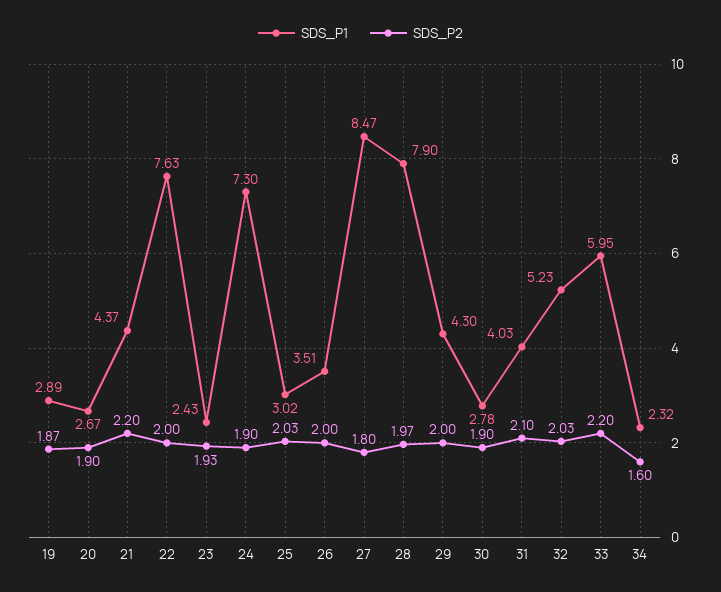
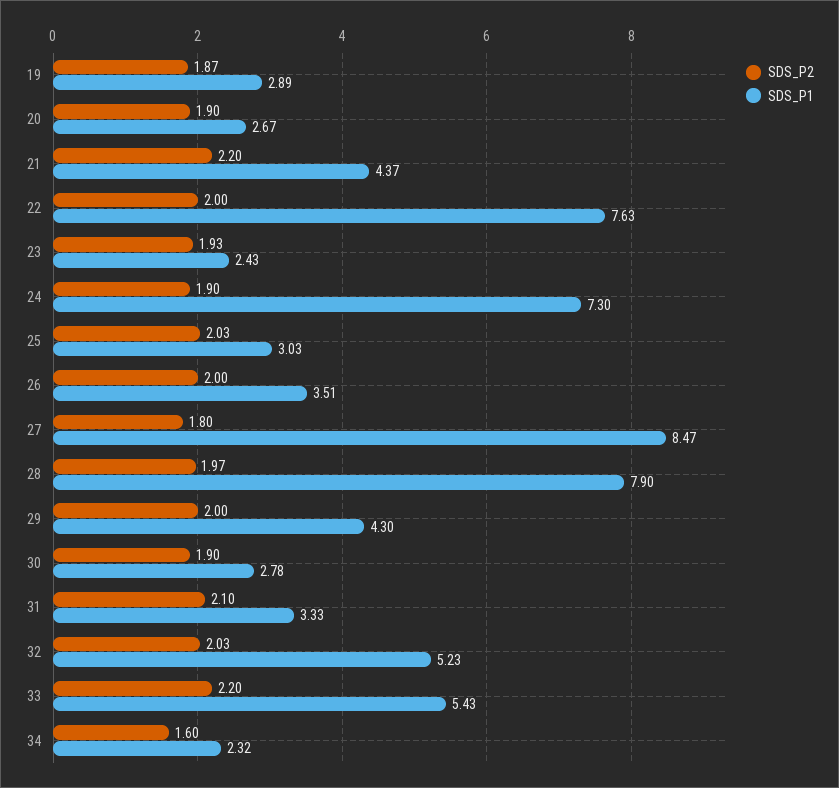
  {
    "SDS_P1": {
      "19": 2.89,
      "20": 2.67,
      "21": 4.37,
      "22": 7.63,
      "23": 2.43,
      "24": 7.3,
-     "25": 3.02,
+     "25": 3.03,
      "26": 3.51,
      "27": 8.47,
      "28": 7.9,
      "29": 4.3,
      "30": 2.78,
-     "31": 4.03,
+     "31": 3.33,
      "32": 5.23,
-     "33": 5.95,
+     "33": 5.43,
      "34": 2.32
    },
    "SDS_P2": {
      "19": 1.87,
      "20": 1.9,
      "21": 2.2,
      "22": 2,
      "23": 1.93,
      "24": 1.9,
      "25": 2.03,
      "26": 2,
      "27": 1.8,
      "28": 1.97,
      "29": 2,
      "30": 1.9,
      "31": 2.1,
      "32": 2.03,
      "33": 2.2,
      "34": 1.6
    }
  }

